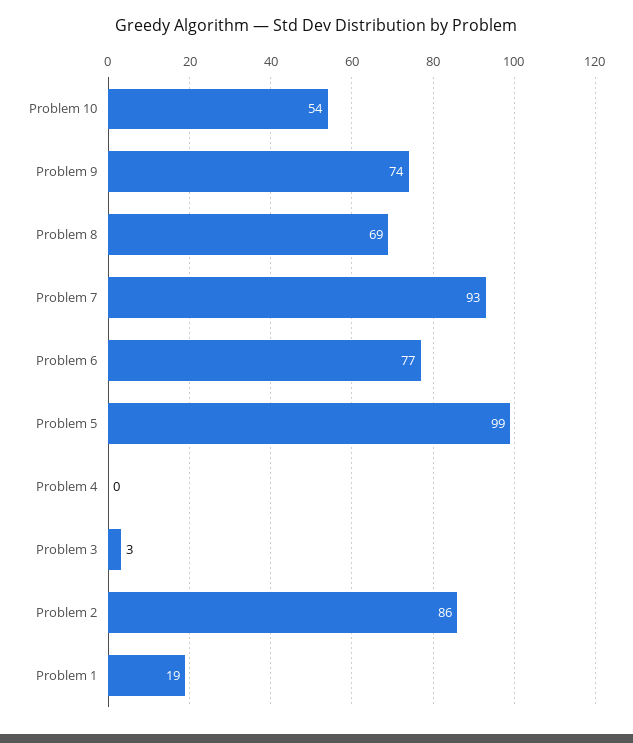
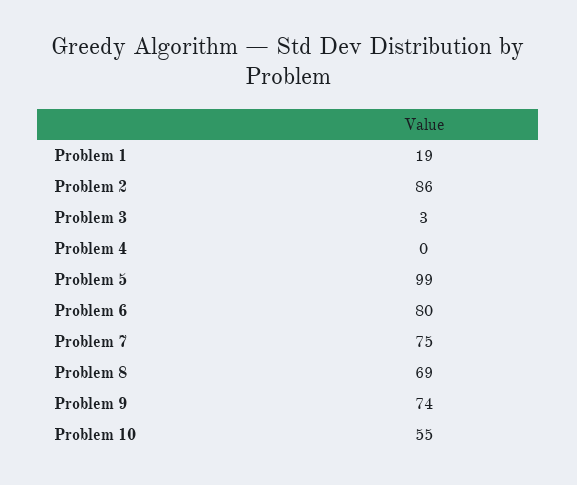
  {
-   "Problem 10": 54,
+   "Problem 10": 55,
    "Problem 9": 74,
    "Problem 8": 69,
-   "Problem 7": 93,
+   "Problem 7": 75,
-   "Problem 6": 77,
+   "Problem 6": 80,
    "Problem 5": 99,
    "Problem 4": 0,
    "Problem 3": 3,
    "Problem 2": 86,
    "Problem 1": 19
  }

